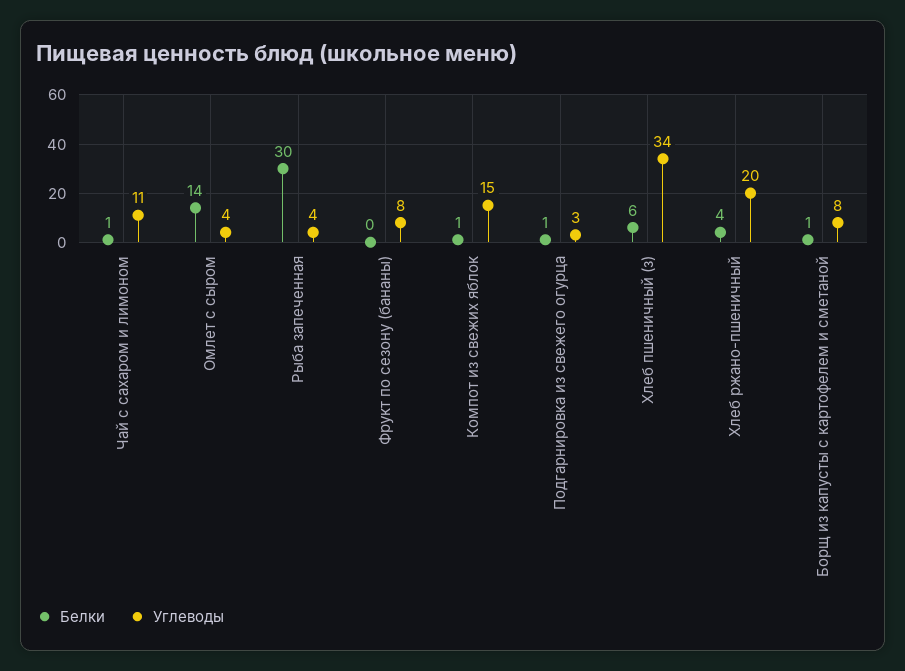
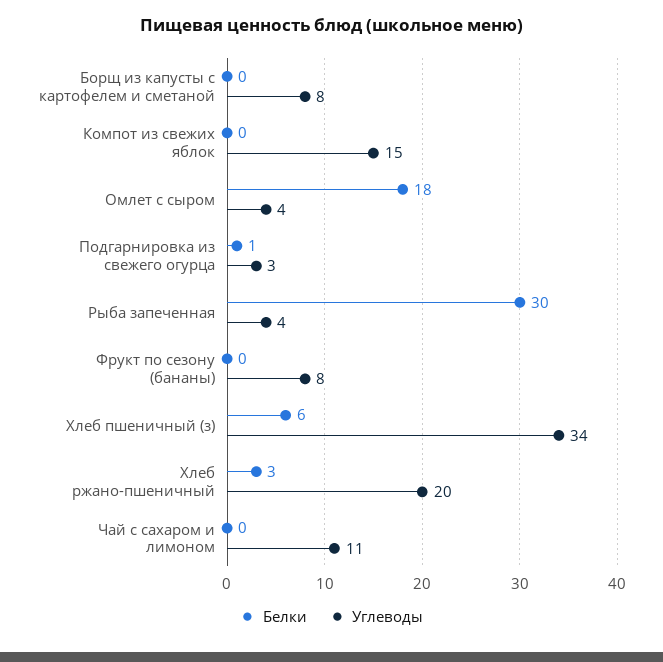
  {
    "Белки": {
-     "Чай с сахаром и лимоном": 1,
+     "Чай с сахаром и лимоном": 0,
-     "Омлет с сыром": 14,
+     "Омлет с сыром": 18,
      "Рыба запеченная": 30,
      "Фрукт по сезону (бананы)": 0,
-     "Компот из свежих яблок": 1,
+     "Компот из свежих яблок": 0,
      "Подгарнировка из свежего огурца": 1,
      "Хлеб пшеничный (з)": 6,
-     "Хлеб ржано-пшеничный": 4,
+     "Хлеб ржано-пшеничный": 3,
-     "Борщ из капусты с картофелем и сметаной": 1
+     "Борщ из капусты с картофелем и сметаной": 0
    },
    "Углеводы": {
      "Чай с сахаром и лимоном": 11,
      "Омлет с сыром": 4,
      "Рыба запеченная": 4,
      "Фрукт по сезону (бананы)": 8,
      "Компот из свежих яблок": 15,
      "Подгарнировка из свежего огурца": 3,
      "Хлеб пшеничный (з)": 34,
      "Хлеб ржано-пшеничный": 20,
      "Борщ из капусты с картофелем и сметаной": 8
    }
  }

